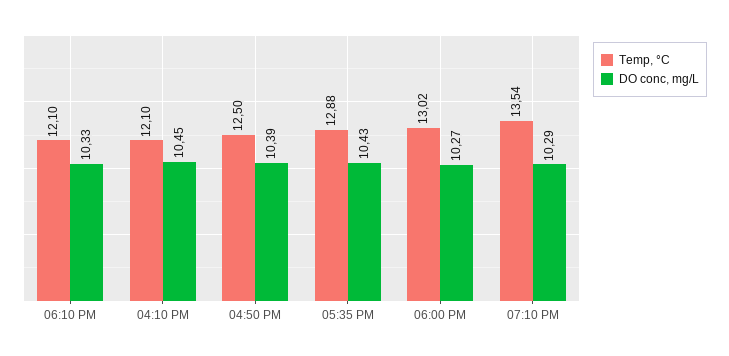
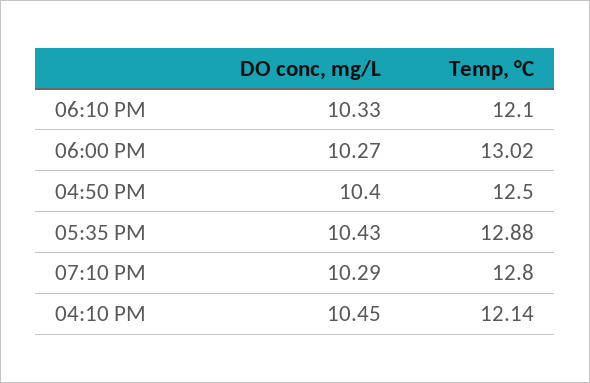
  {
    "Temp, °C": {
      "06:10 PM": 12.1,
-     "04:10 PM": 12.1,
+     "04:10 PM": 12.14,
      "04:50 PM": 12.5,
      "05:35 PM": 12.88,
      "06:00 PM": 13.02,
-     "07:10 PM": 13.54
+     "07:10 PM": 12.8
    },
    "DO conc, mg/L": {
      "06:10 PM": 10.33,
      "04:10 PM": 10.45,
-     "04:50 PM": 10.39,
+     "04:50 PM": 10.4,
      "05:35 PM": 10.43,
      "06:00 PM": 10.27,
      "07:10 PM": 10.29
    }
  }

